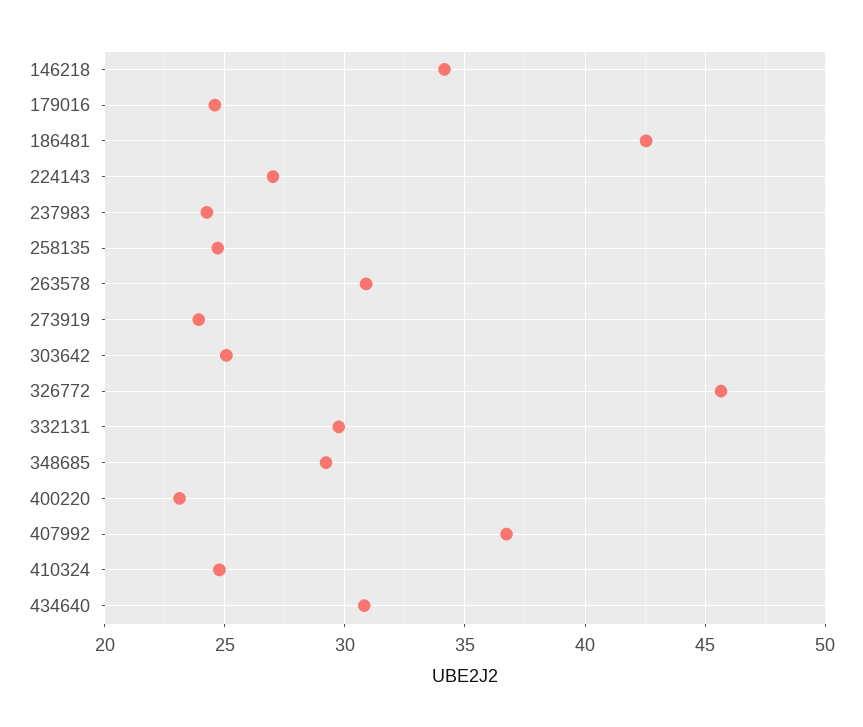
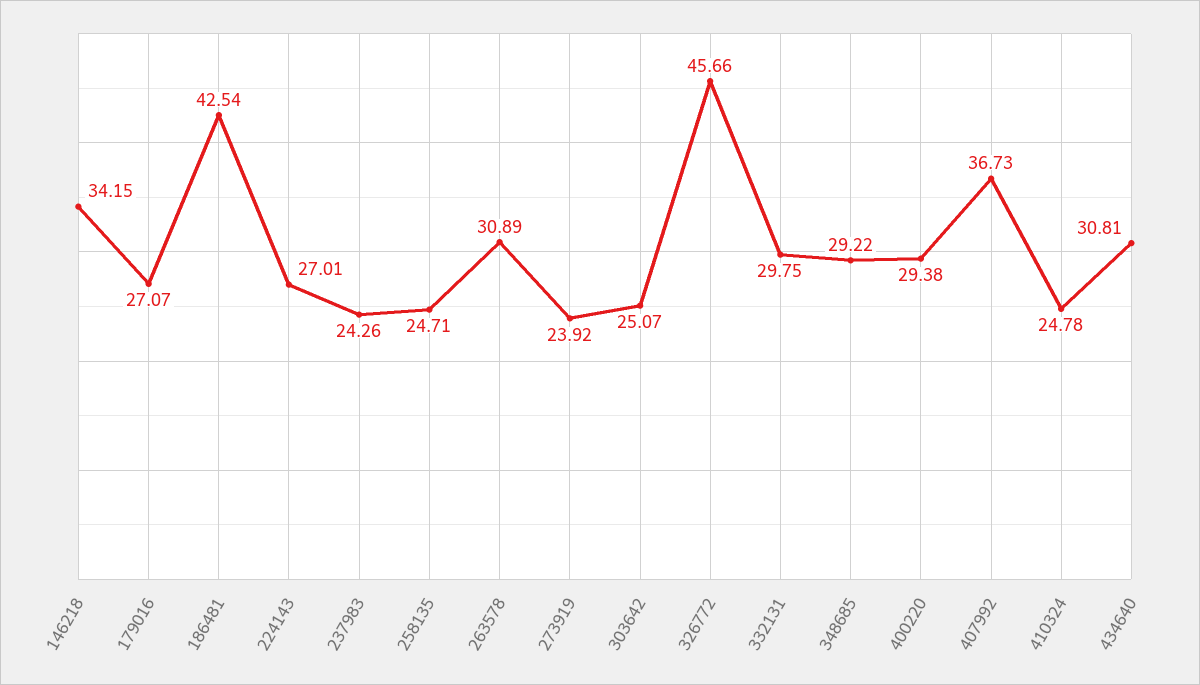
  {
    "146218": 34.15,
-   "179016": 24.5,
+   "179016": 27.07,
    "186481": 42.54,
    "224143": 27.01,
    "237983": 24.26,
    "258135": 24.71,
    "263578": 30.89,
    "273919": 23.92,
    "303642": 25.07,
    "326772": 45.66,
    "332131": 29.75,
    "348685": 29.22,
-   "400220": 23,
+   "400220": 29.38,
    "407992": 36.73,
    "410324": 24.78,
    "434640": 30.81
  }

